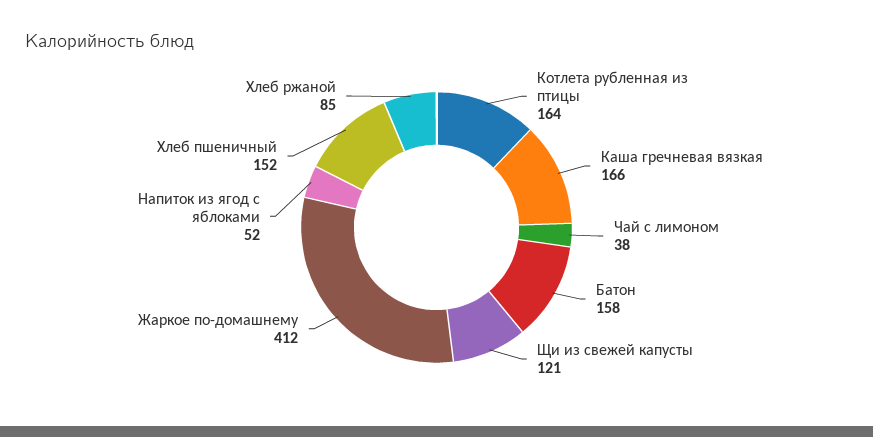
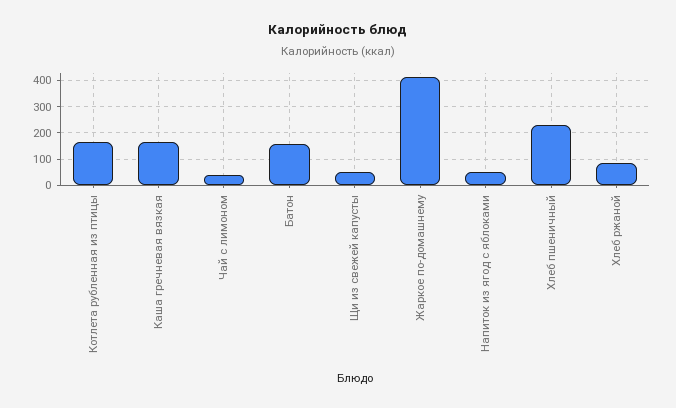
  {
    "Котлета рубленная из птицы": 164,
    "Каша гречневая вязкая": 166,
    "Чай с лимоном": 38,
    "Батон": 158,
-   "Щи из свежей капусты": 121,
+   "Щи из свежей капусты": 50,
    "Жаркое по-домашнему": 412,
    "Напиток из ягод с яблоками": 52,
-   "Хлеб пшеничный": 152,
+   "Хлеб пшеничный": 225,
    "Хлеб ржаной": 85
  }

